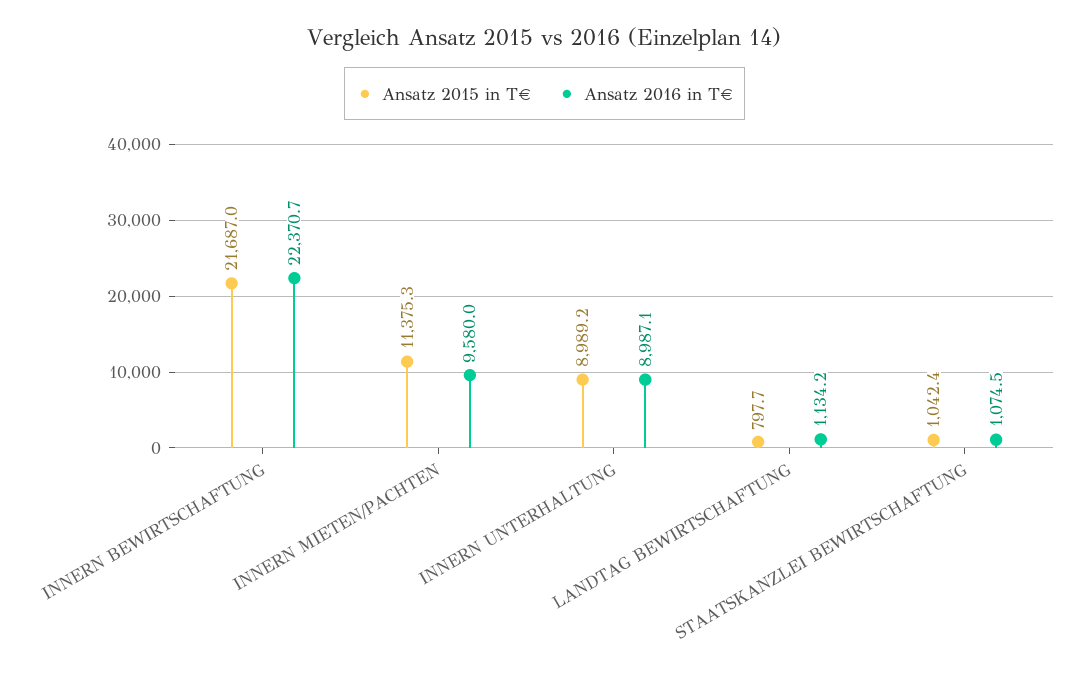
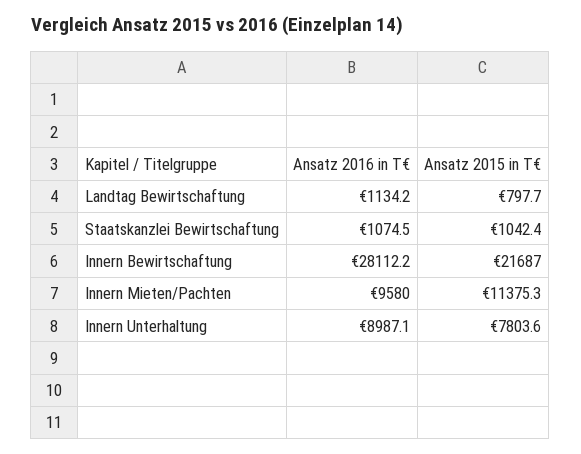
  {
    "Ansatz 2015 in T€": {
      "INNERN BEWIRTSCHAFTUNG": 21687,
      "INNERN MIETEN/PACHTEN": 11375.3,
-     "INNERN UNTERHALTUNG": 8989.2,
+     "INNERN UNTERHALTUNG": 7803.6,
      "LANDTAG BEWIRTSCHAFTUNG": 797.7,
      "STAATSKANZLEI BEWIRTSCHAFTUNG": 1042.4
    },
    "Ansatz 2016 in T€": {
-     "INNERN BEWIRTSCHAFTUNG": 22370.7,
+     "INNERN BEWIRTSCHAFTUNG": 28112.2,
      "INNERN MIETEN/PACHTEN": 9580,
      "INNERN UNTERHALTUNG": 8987.1,
      "LANDTAG BEWIRTSCHAFTUNG": 1134.2,
      "STAATSKANZLEI BEWIRTSCHAFTUNG": 1074.5
    }
  }

